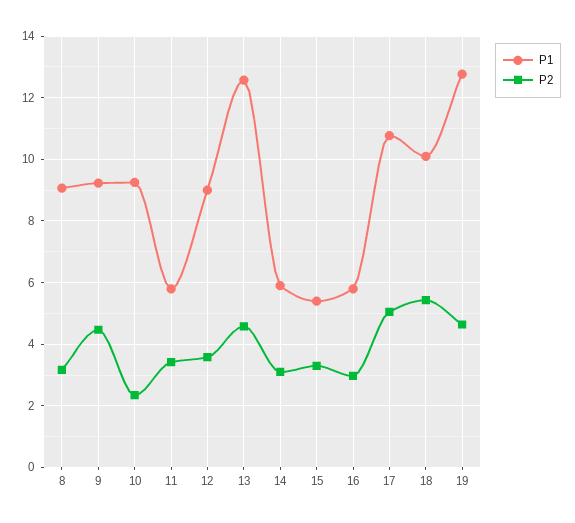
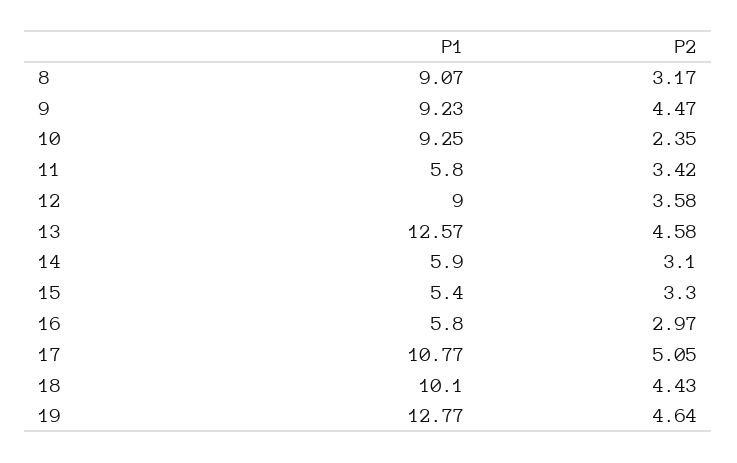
  {
    "P1": {
      "8": 9.07,
      "9": 9.23,
      "10": 9.25,
      "11": 5.8,
      "12": 9,
      "13": 12.57,
      "14": 5.9,
      "15": 5.4,
      "16": 5.8,
      "17": 10.77,
      "18": 10.1,
      "19": 12.77
    },
    "P2": {
      "8": 3.17,
      "9": 4.47,
      "10": 2.35,
      "11": 3.42,
      "12": 3.58,
      "13": 4.58,
      "14": 3.1,
      "15": 3.3,
      "16": 2.97,
      "17": 5.05,
-     "18": 5.4,
+     "18": 4.43,
      "19": 4.64
    }
  }

